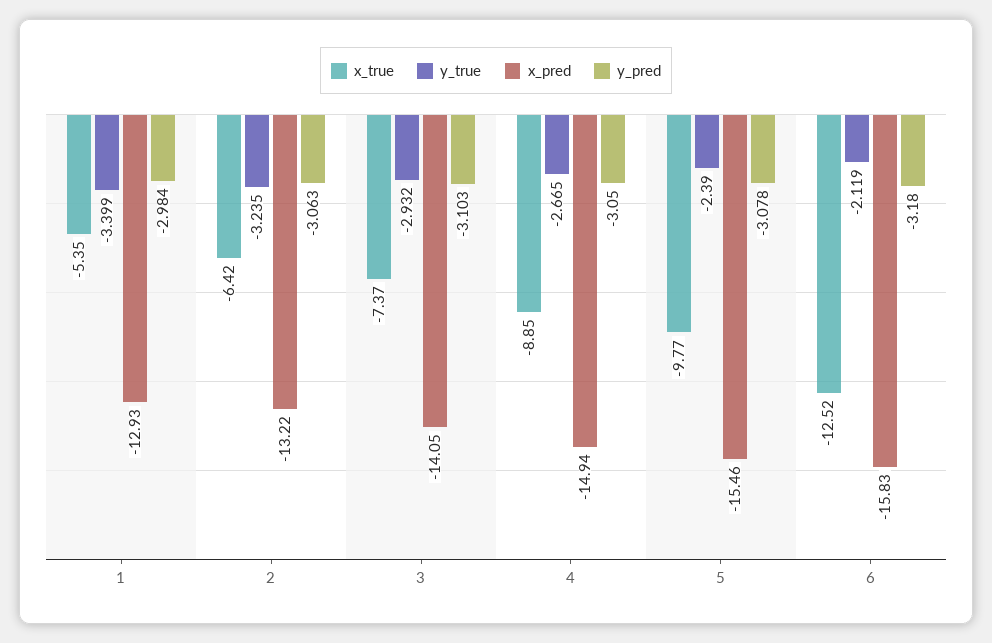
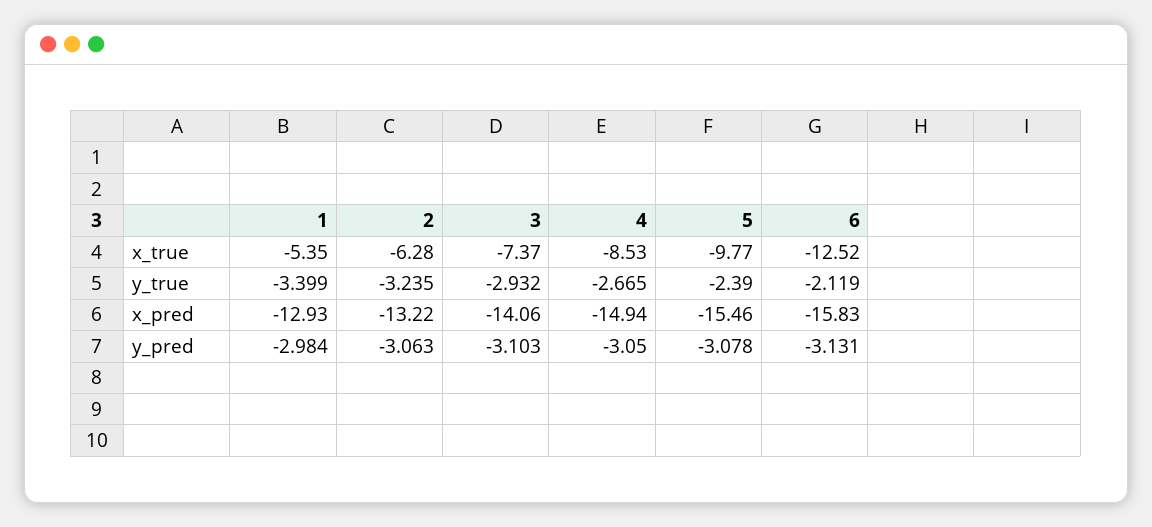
  {
    "x_true": {
      "1": -5.35,
-     "2": -6.42,
+     "2": -6.28,
      "3": -7.37,
-     "4": -8.85,
+     "4": -8.53,
      "5": -9.77,
      "6": -12.52
    },
    "y_true": {
      "1": -3.399,
      "2": -3.235,
      "3": -2.932,
      "4": -2.665,
      "5": -2.39,
      "6": -2.119
    },
    "x_pred": {
      "1": -12.93,
      "2": -13.22,
-     "3": -14.05,
+     "3": -14.06,
      "4": -14.94,
      "5": -15.46,
      "6": -15.83
    },
    "y_pred": {
      "1": -2.984,
      "2": -3.063,
      "3": -3.103,
      "4": -3.05,
      "5": -3.078,
-     "6": -3.18
+     "6": -3.131
    }
  }

